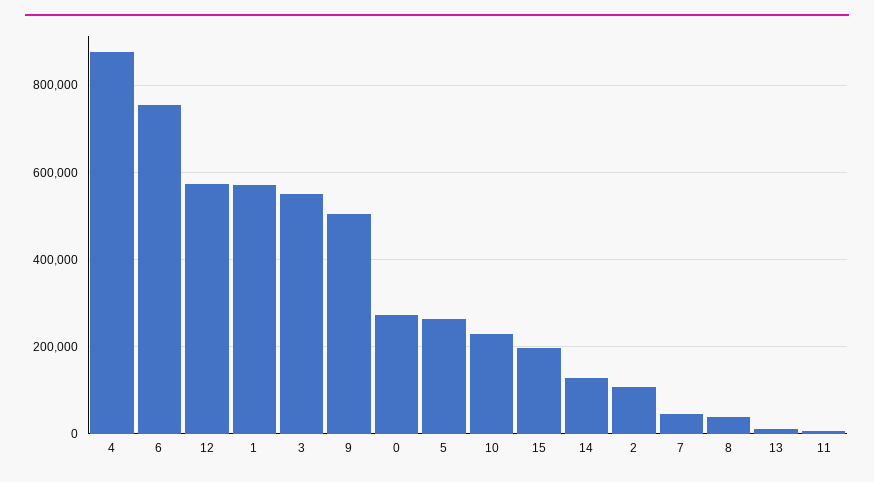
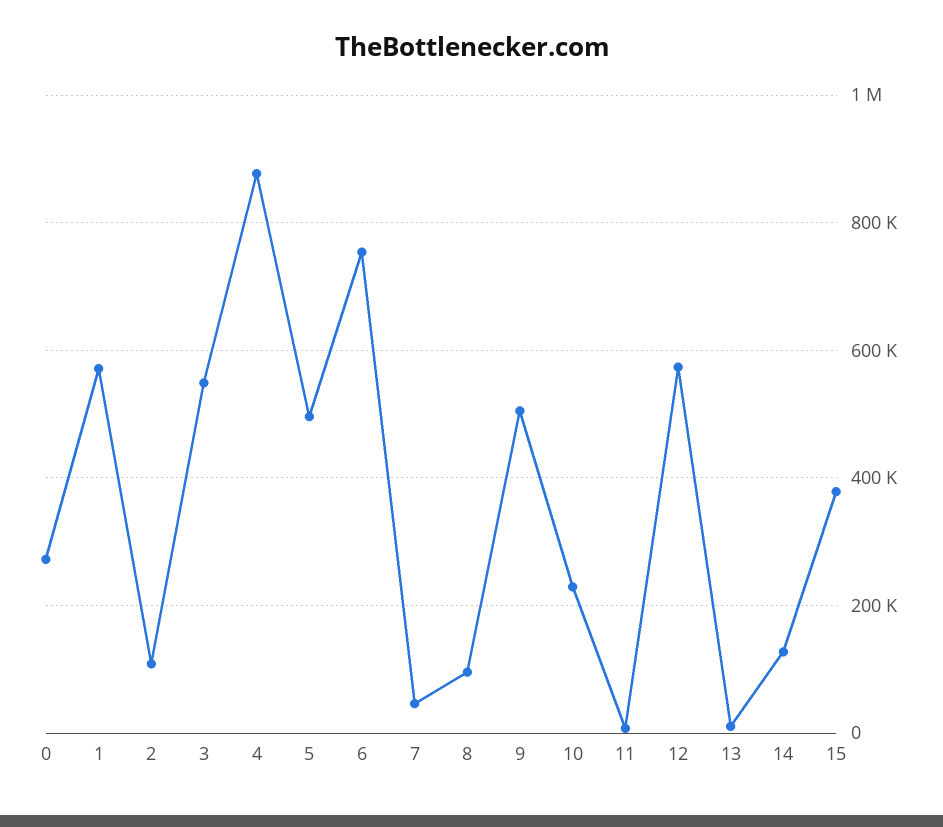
  {
    "4": 880000,
    "6": 760000,
    "12": 580000,
    "1": 580000,
    "3": 540000,
    "9": 500000,
    "0": 280000,
-   "5": 260000,
+   "5": 500000,
    "10": 220000,
-   "15": 200000,
+   "15": 380000,
    "14": 120000,
    "2": 100000,
    "7": 40000,
-   "8": 40000,
+   "8": 100000,
    "13": 20000,
    "11": 0
  }

